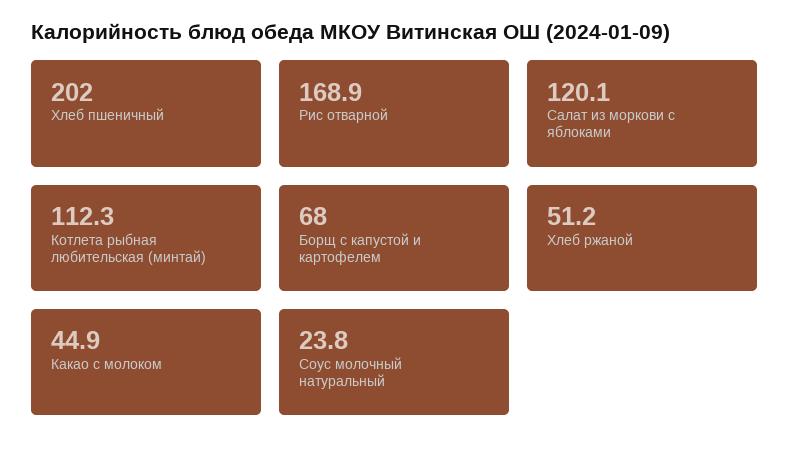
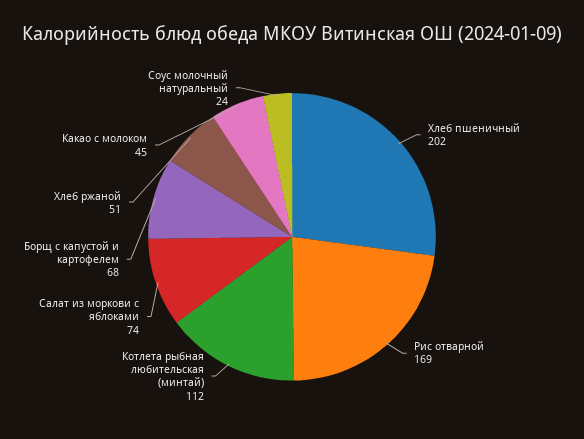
  {
    "Хлеб пшеничный": 202,
    "Рис отварной": 168.9,
-   "Салат из моркови с яблоками": 120.1,
+   "Салат из моркови с яблоками": 74,
    "Котлета рыбная любительская (минтай)": 112.3,
    "Борщ с капустой и картофелем": 68,
    "Хлеб ржаной": 51.2,
    "Какао с молоком": 44.9,
    "Соус молочный натуральный": 23.8
  }

